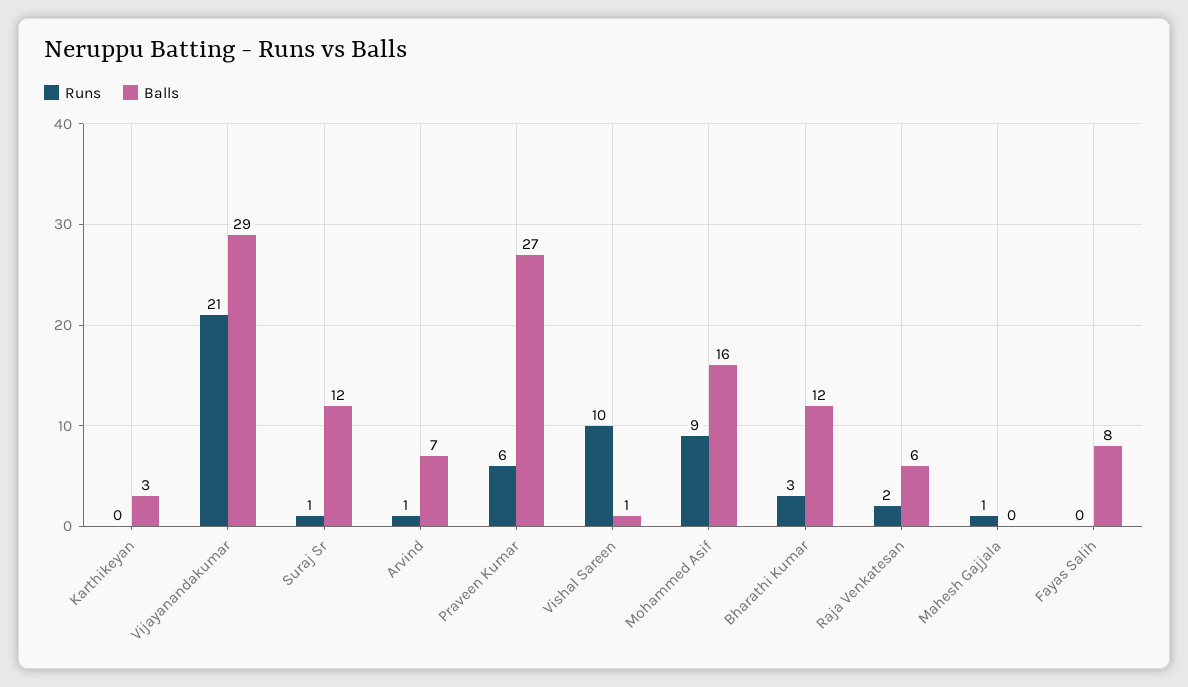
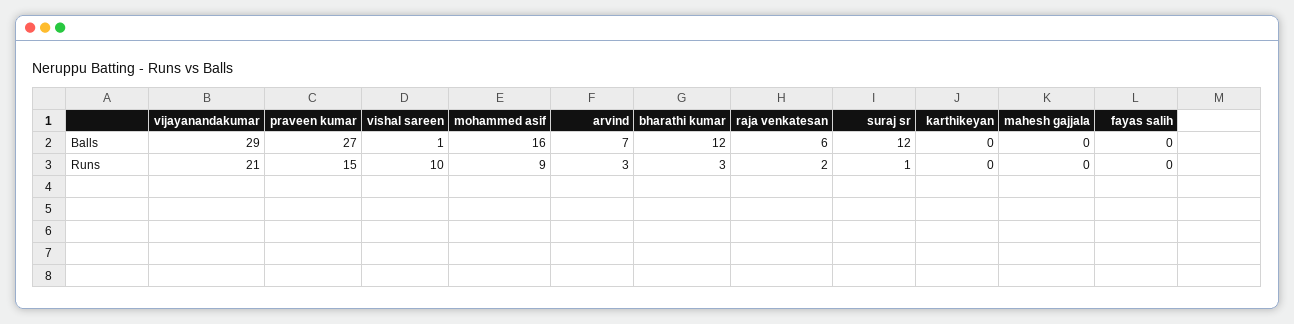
  {
    "Runs": {
      "Karthikeyan": 0,
      "Vijayanandakumar": 21,
      "Suraj Sr": 1,
-     "Arvind": 1,
+     "Arvind": 3,
-     "Praveen Kumar": 6,
+     "Praveen Kumar": 15,
      "Vishal Sareen": 10,
      "Mohammed Asif": 9,
      "Bharathi Kumar": 3,
      "Raja Venkatesan": 2,
-     "Mahesh Gajjala": 1,
+     "Mahesh Gajjala": 0,
      "Fayas Salih": 0
    },
    "Balls": {
-     "Karthikeyan": 3,
+     "Karthikeyan": 0,
      "Vijayanandakumar": 29,
      "Suraj Sr": 12,
      "Arvind": 7,
      "Praveen Kumar": 27,
      "Vishal Sareen": 1,
      "Mohammed Asif": 16,
      "Bharathi Kumar": 12,
      "Raja Venkatesan": 6,
      "Mahesh Gajjala": 0,
-     "Fayas Salih": 8
+     "Fayas Salih": 0
    }
  }

